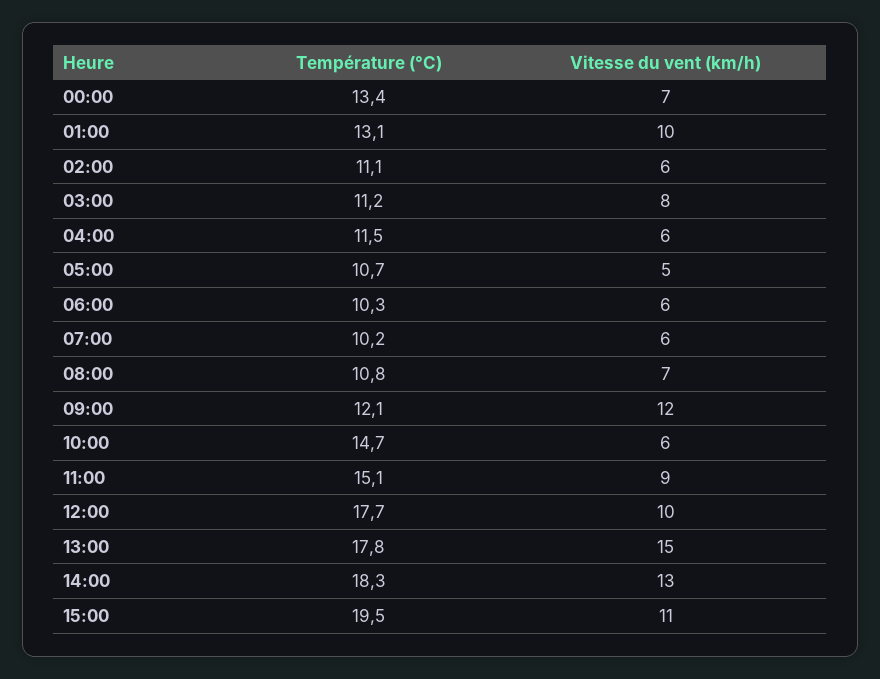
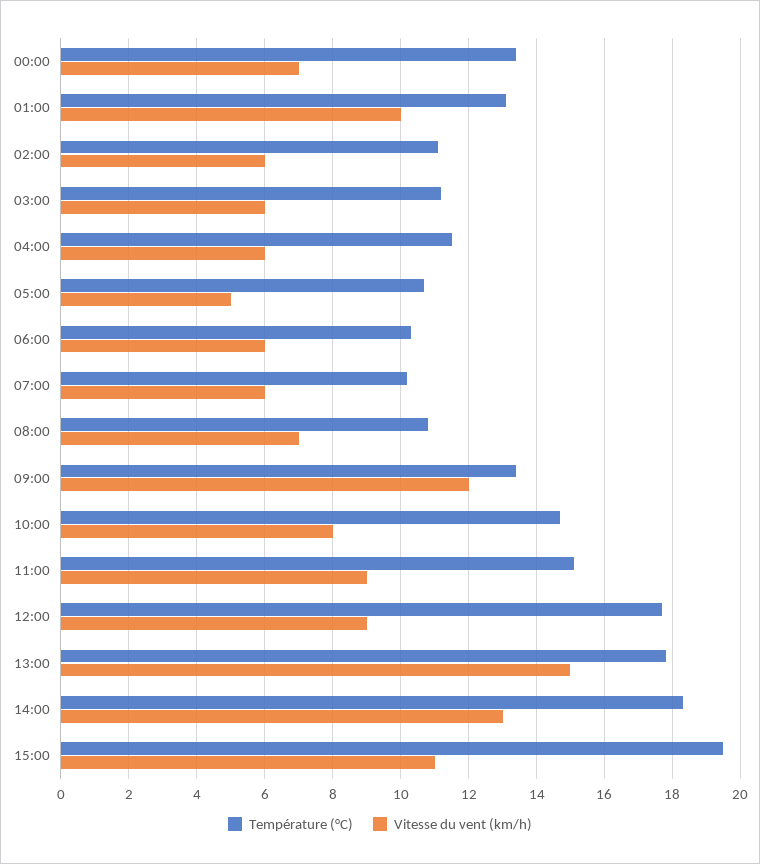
  {
    "Température (°C)": {
      "00:00": 13.4,
      "01:00": 13.1,
      "02:00": 11.1,
      "03:00": 11.2,
      "04:00": 11.5,
      "05:00": 10.7,
      "06:00": 10.3,
      "07:00": 10.2,
      "08:00": 10.8,
-     "09:00": 12.1,
+     "09:00": 13.5,
      "10:00": 14.7,
      "11:00": 15.1,
      "12:00": 17.7,
      "13:00": 17.8,
      "14:00": 18.3,
      "15:00": 19.5
    },
    "Vitesse du vent (km/h)": {
      "00:00": 7,
      "01:00": 10,
      "02:00": 6,
-     "03:00": 8,
+     "03:00": 6,
      "04:00": 6,
      "05:00": 5,
      "06:00": 6,
      "07:00": 6,
      "08:00": 7,
      "09:00": 12,
-     "10:00": 6,
+     "10:00": 8,
      "11:00": 9,
-     "12:00": 10,
+     "12:00": 9,
      "13:00": 15,
      "14:00": 13,
      "15:00": 11
    }
  }

